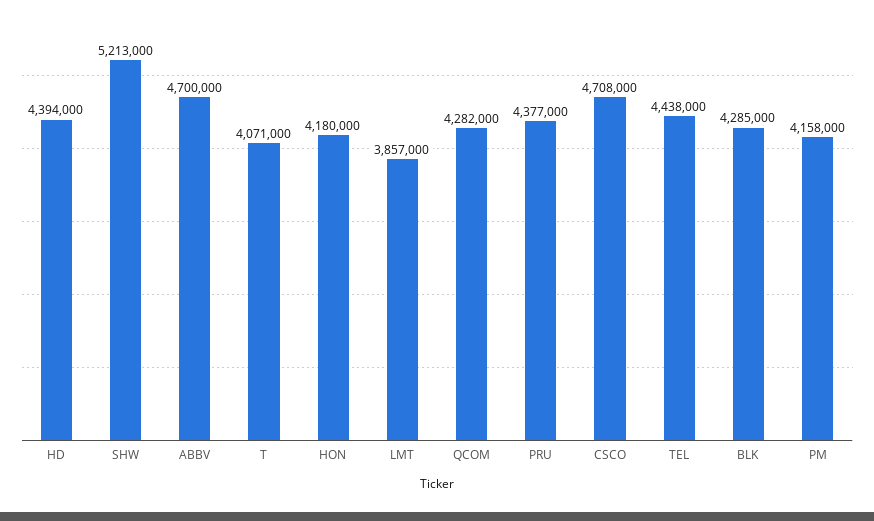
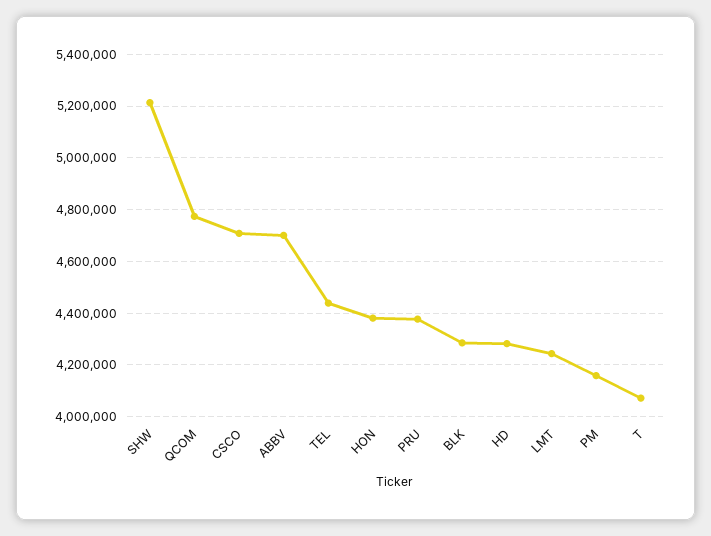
  {
-   "HD": 4394000,
+   "HD": 4275000,
    "SHW": 5213000,
    "ABBV": 4700000,
    "T": 4071000,
-   "HON": 4180000,
+   "HON": 4375000,
-   "LMT": 3857000,
+   "LMT": 4250000,
-   "QCOM": 4282000,
+   "QCOM": 4775000,
    "PRU": 4377000,
    "CSCO": 4708000,
    "TEL": 4438000,
    "BLK": 4285000,
    "PM": 4158000
  }

